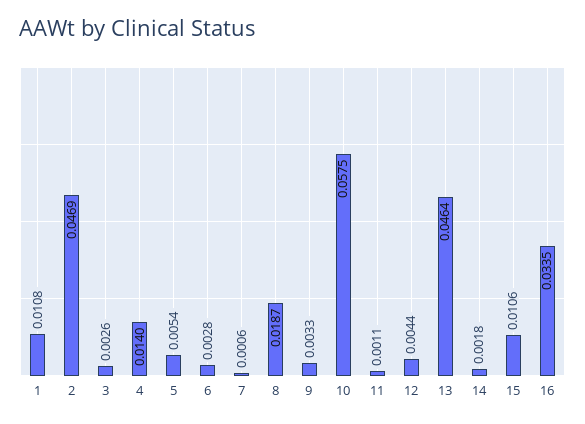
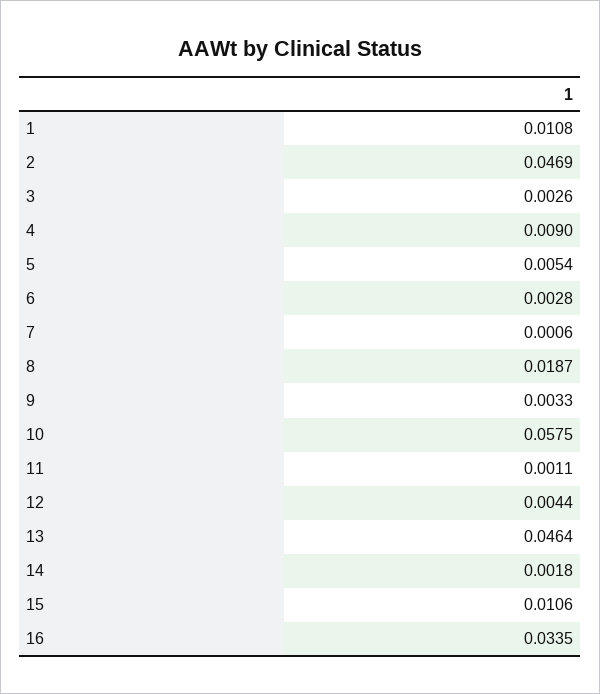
  {
    "1": 0.0108,
    "2": 0.0469,
    "3": 0.0026,
-   "4": 0.014,
+   "4": 0.009,
    "5": 0.0054,
    "6": 0.0028,
    "7": 0.0006,
    "8": 0.0187,
    "9": 0.0033,
    "10": 0.0575,
    "11": 0.0011,
    "12": 0.0044,
    "13": 0.0464,
    "14": 0.0018,
    "15": 0.0106,
    "16": 0.0335
  }

